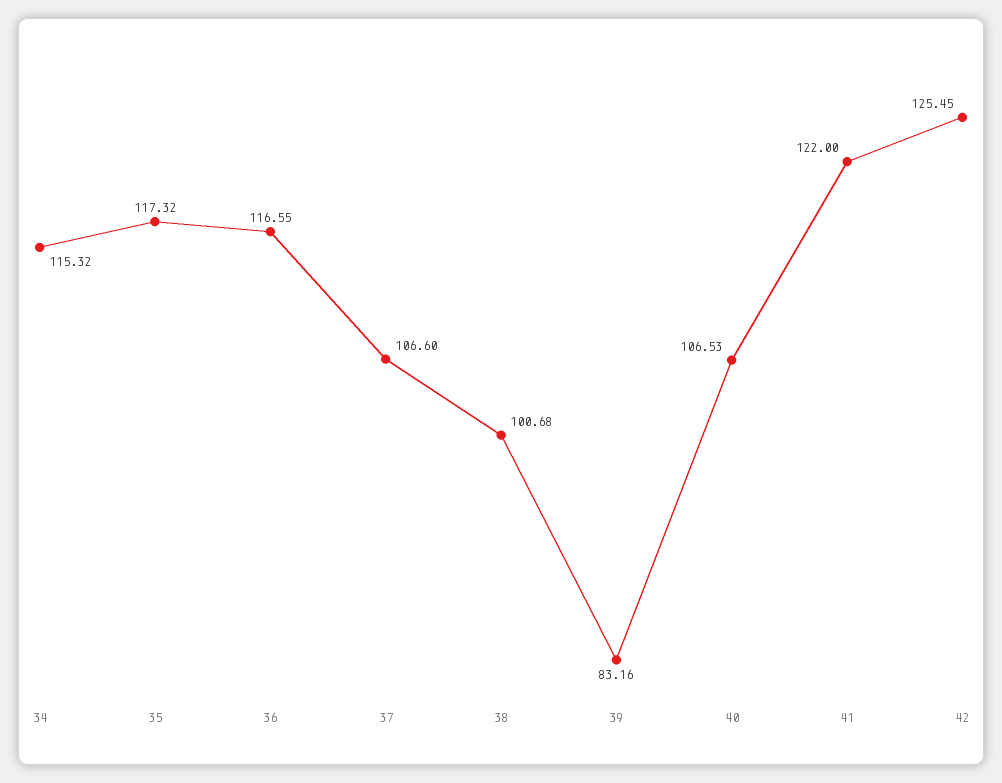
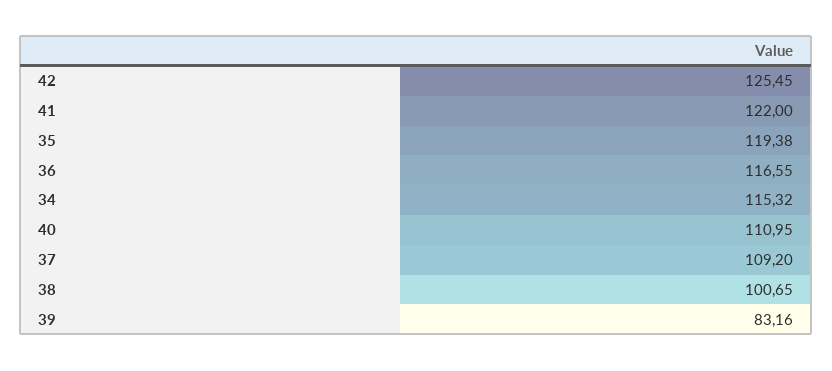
  {
    "34": 115.32,
-   "35": 117.32,
+   "35": 119.38,
    "36": 116.55,
-   "37": 106.6,
+   "37": 109.2,
-   "38": 100.68,
+   "38": 100.65,
    "39": 83.16,
-   "40": 106.53,
+   "40": 110.95,
    "41": 122,
    "42": 125.45
  }

